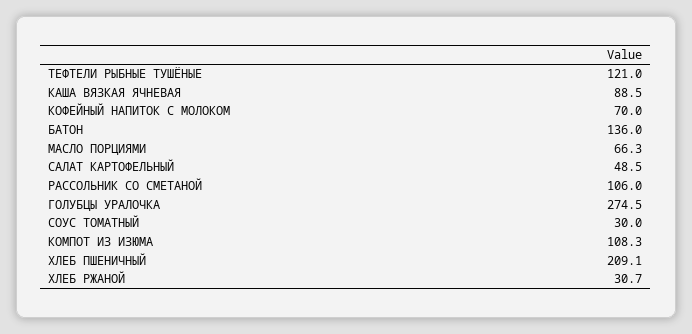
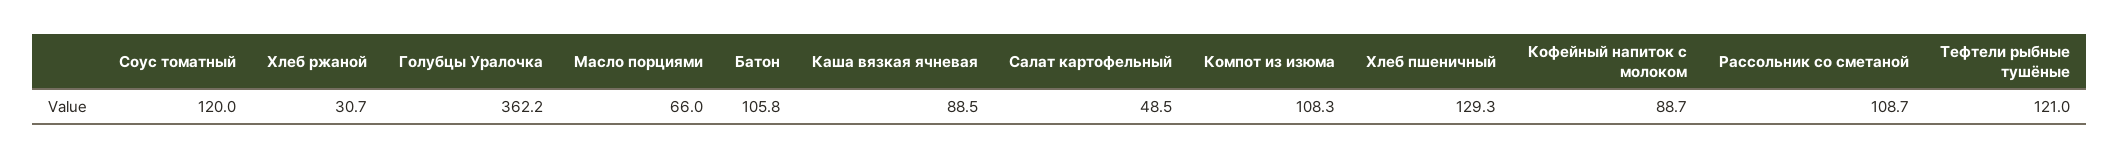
  {
    "ТЕФТЕЛИ РЫБНЫЕ ТУШЁНЫЕ": 121,
    "КАША ВЯЗКАЯ ЯЧНЕВАЯ": 88.5,
-   "КОФЕЙНЫЙ НАПИТОК С МОЛОКОМ": 70,
+   "КОФЕЙНЫЙ НАПИТОК С МОЛОКОМ": 88.7,
-   "БАТОН": 136,
+   "БАТОН": 105.8,
-   "МАСЛО ПОРЦИЯМИ": 66.3,
+   "МАСЛО ПОРЦИЯМИ": 66,
    "САЛАТ КАРТОФЕЛЬНЫЙ": 48.5,
-   "РАССОЛЬНИК СО СМЕТАНОЙ": 106,
+   "РАССОЛЬНИК СО СМЕТАНОЙ": 108.7,
-   "ГОЛУБЦЫ УРАЛОЧКА": 274.5,
+   "ГОЛУБЦЫ УРАЛОЧКА": 362.2,
-   "СОУС ТОМАТНЫЙ": 30,
+   "СОУС ТОМАТНЫЙ": 120,
    "КОМПОТ ИЗ ИЗЮМА": 108.3,
-   "ХЛЕБ ПШЕНИЧНЫЙ": 209.1,
+   "ХЛЕБ ПШЕНИЧНЫЙ": 129.3,
    "ХЛЕБ РЖАНОЙ": 30.7
  }

